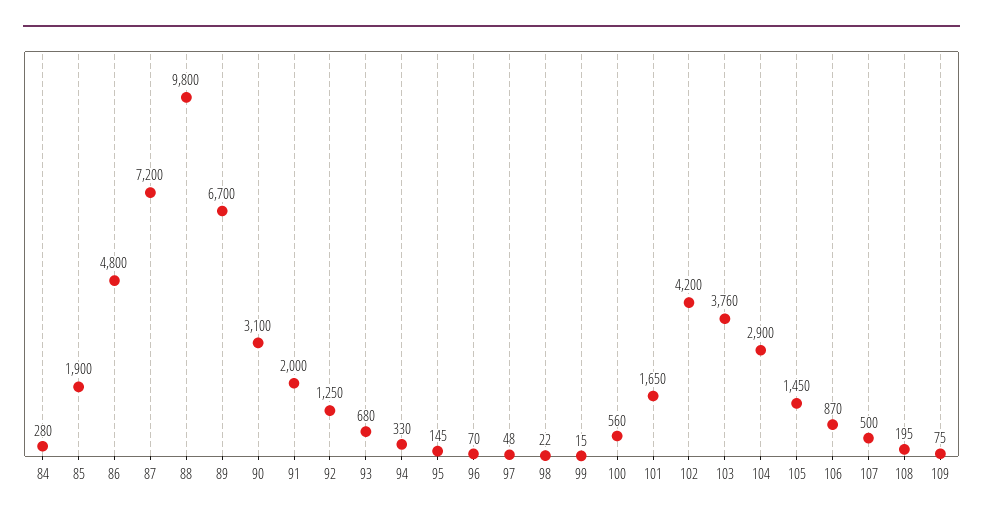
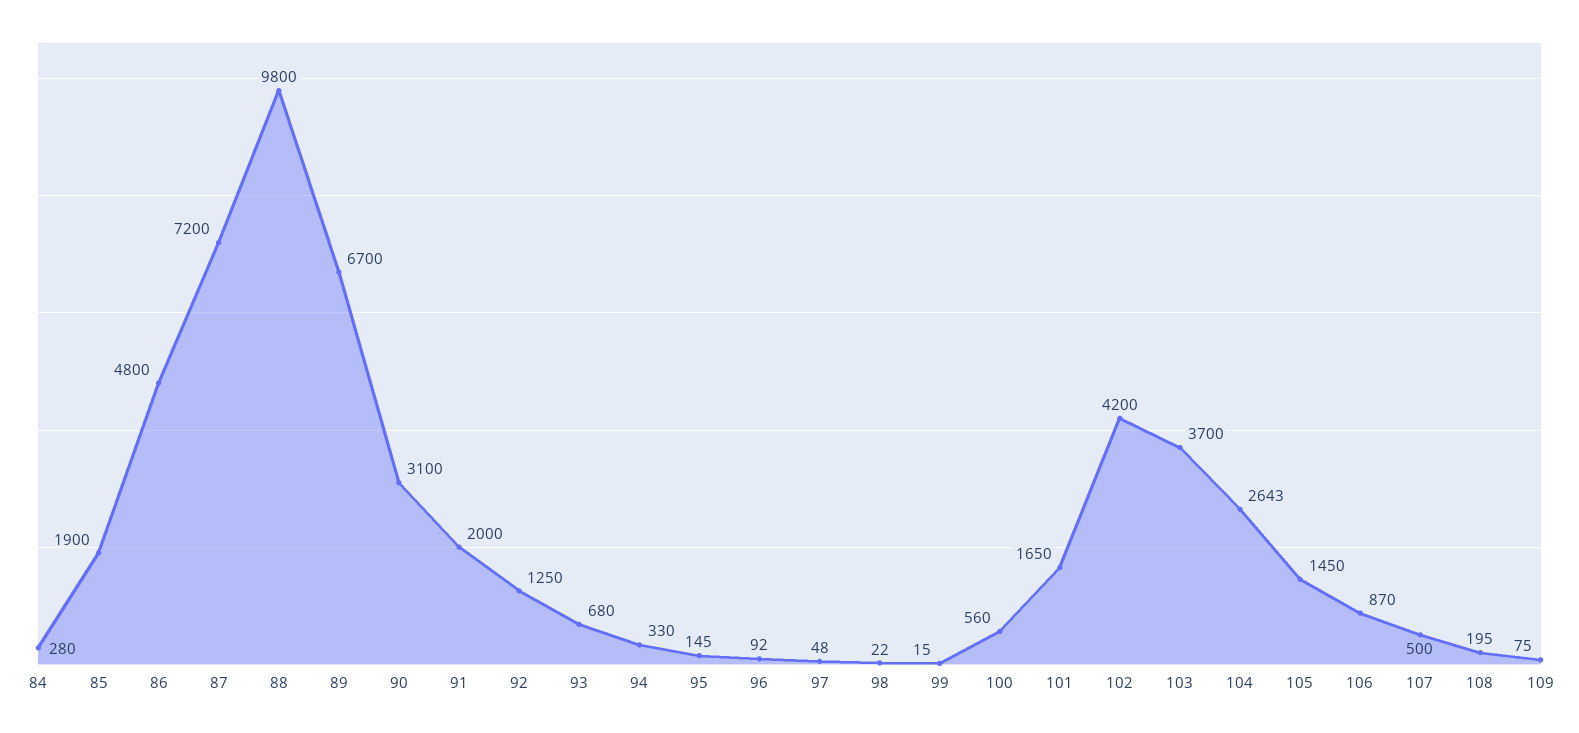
  {
    "84": 280,
    "85": 1900,
    "86": 4800,
    "87": 7200,
    "88": 9800,
    "89": 6700,
    "90": 3100,
    "91": 2000,
    "92": 1250,
    "93": 680,
    "94": 330,
    "95": 145,
-   "96": 70,
+   "96": 92,
    "97": 48,
    "98": 22,
    "99": 15,
    "100": 560,
    "101": 1650,
    "102": 4200,
-   "103": 3760,
+   "103": 3700,
-   "104": 2900,
+   "104": 2643,
    "105": 1450,
    "106": 870,
    "107": 500,
    "108": 195,
    "109": 75
  }

